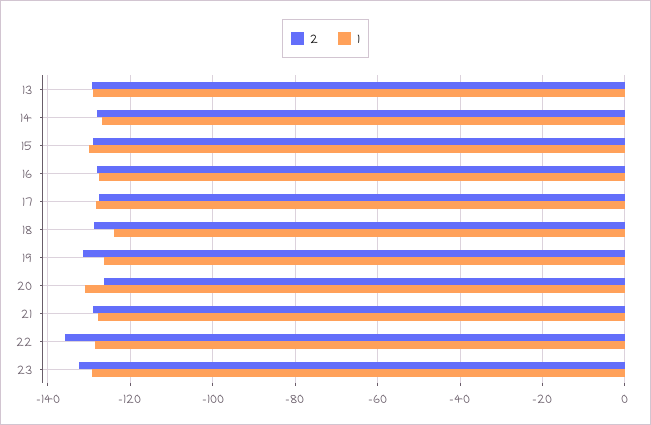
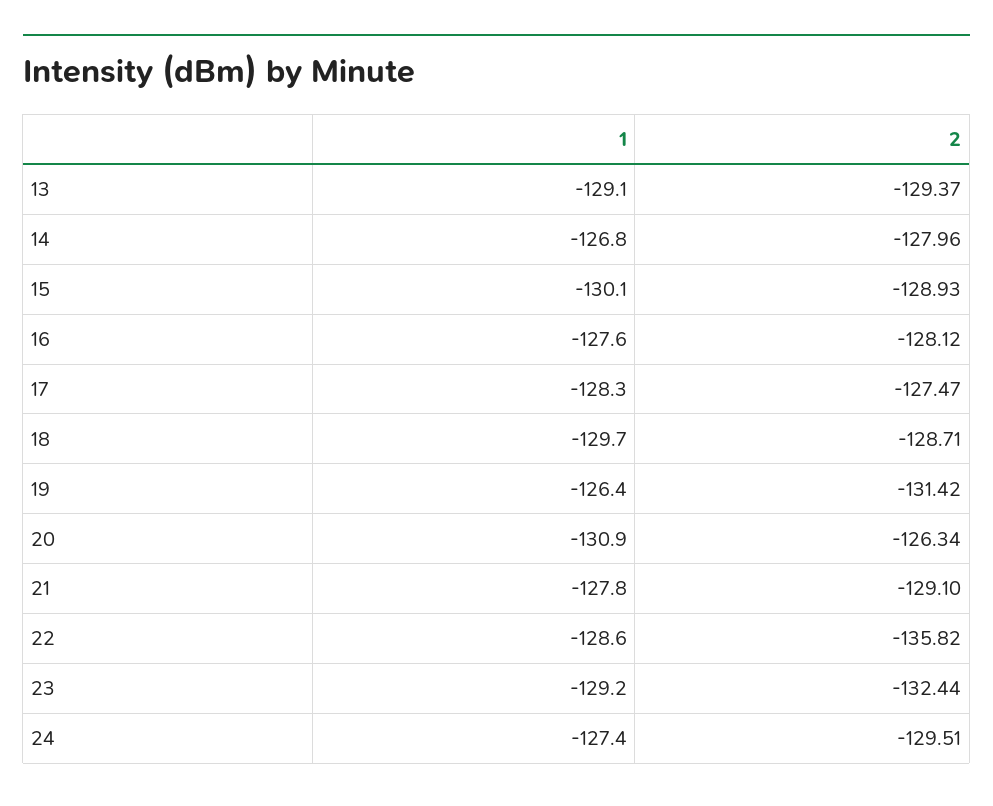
  {
    "2": {
      "13": -129.37,
      "14": -127.96,
      "15": -128.93,
      "16": -128.12,
      "17": -127.47,
      "18": -128.71,
      "19": -131.42,
      "20": -126.34,
      "21": -129.1,
      "22": -135.82,
-     "23": -132.44
+     "23": -132.44,
+     "24": -129.51
    },
    "1": {
      "13": -129.1,
      "14": -126.8,
      "15": -130.1,
      "16": -127.6,
      "17": -128.3,
-     "18": -124,
+     "18": -129.7,
      "19": -126.4,
      "20": -130.9,
      "21": -127.8,
      "22": -128.6,
-     "23": -129.2
+     "23": -129.2,
+     "24": -127.4
    }
  }

